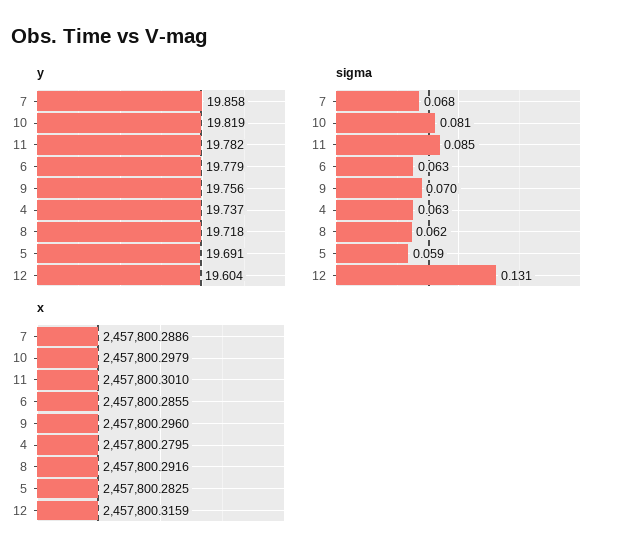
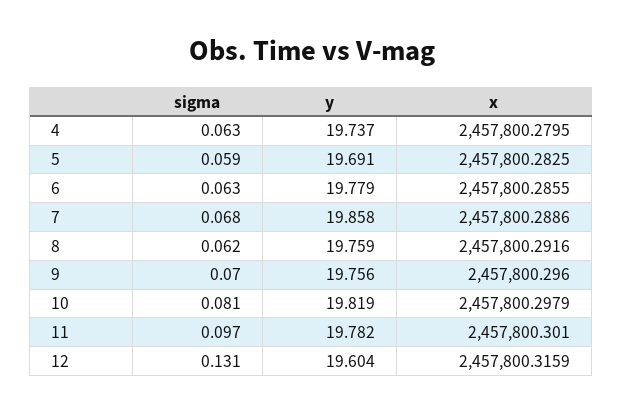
  {
    "y": {
      "7": 19.858,
      "10": 19.819,
      "11": 19.782,
      "6": 19.779,
      "9": 19.756,
      "4": 19.737,
-     "8": 19.718,
+     "8": 19.759,
      "5": 19.691,
      "12": 19.604
    },
    "sigma": {
      "7": 0.068,
      "10": 0.081,
-     "11": 0.085,
+     "11": 0.097,
      "6": 0.063,
      "9": 0.07,
      "4": 0.063,
      "8": 0.062,
      "5": 0.059,
      "12": 0.131
    },
    "x": {
      "7": 2457800.2886,
      "10": 2457800.2979,
      "11": 2457800.301,
      "6": 2457800.2855,
      "9": 2457800.296,
      "4": 2457800.2795,
      "8": 2457800.2916,
      "5": 2457800.2825,
      "12": 2457800.3159
    }
  }

